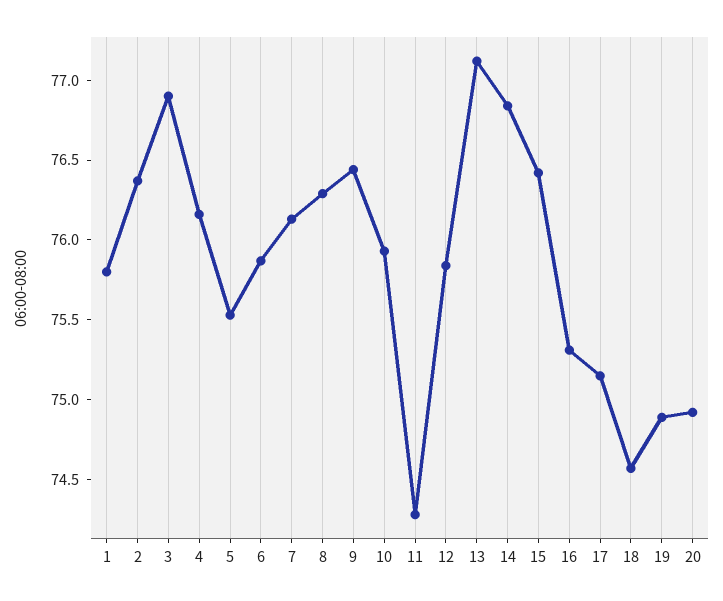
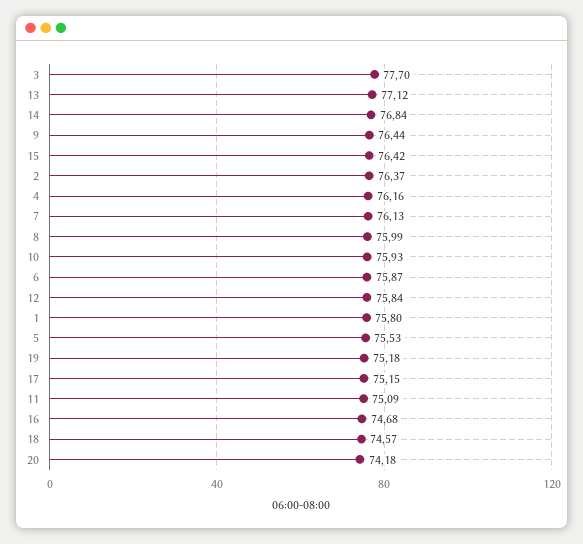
  {
    "1": 75.8,
    "2": 76.37,
-   "3": 76.9,
+   "3": 77.7,
    "4": 76.16,
    "5": 75.53,
    "6": 75.87,
    "7": 76.13,
-   "8": 76.3,
+   "8": 75.99,
    "9": 76.44,
    "10": 75.93,
-   "11": 74.3,
+   "11": 75.09,
    "12": 75.84,
    "13": 77.12,
    "14": 76.84,
    "15": 76.42,
-   "16": 75.3,
+   "16": 74.68,
    "17": 75.15,
    "18": 74.57,
-   "19": 74.9,
+   "19": 75.18,
-   "20": 74.9
+   "20": 74.18
  }

